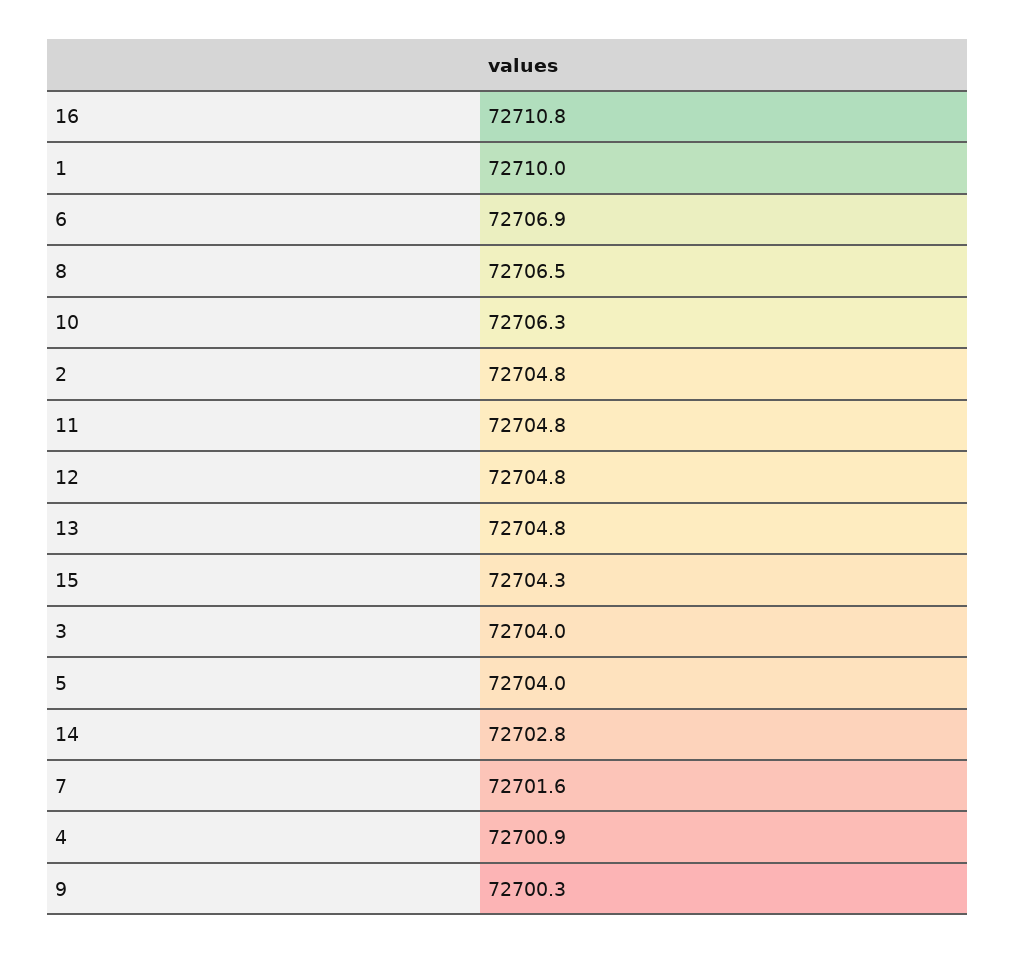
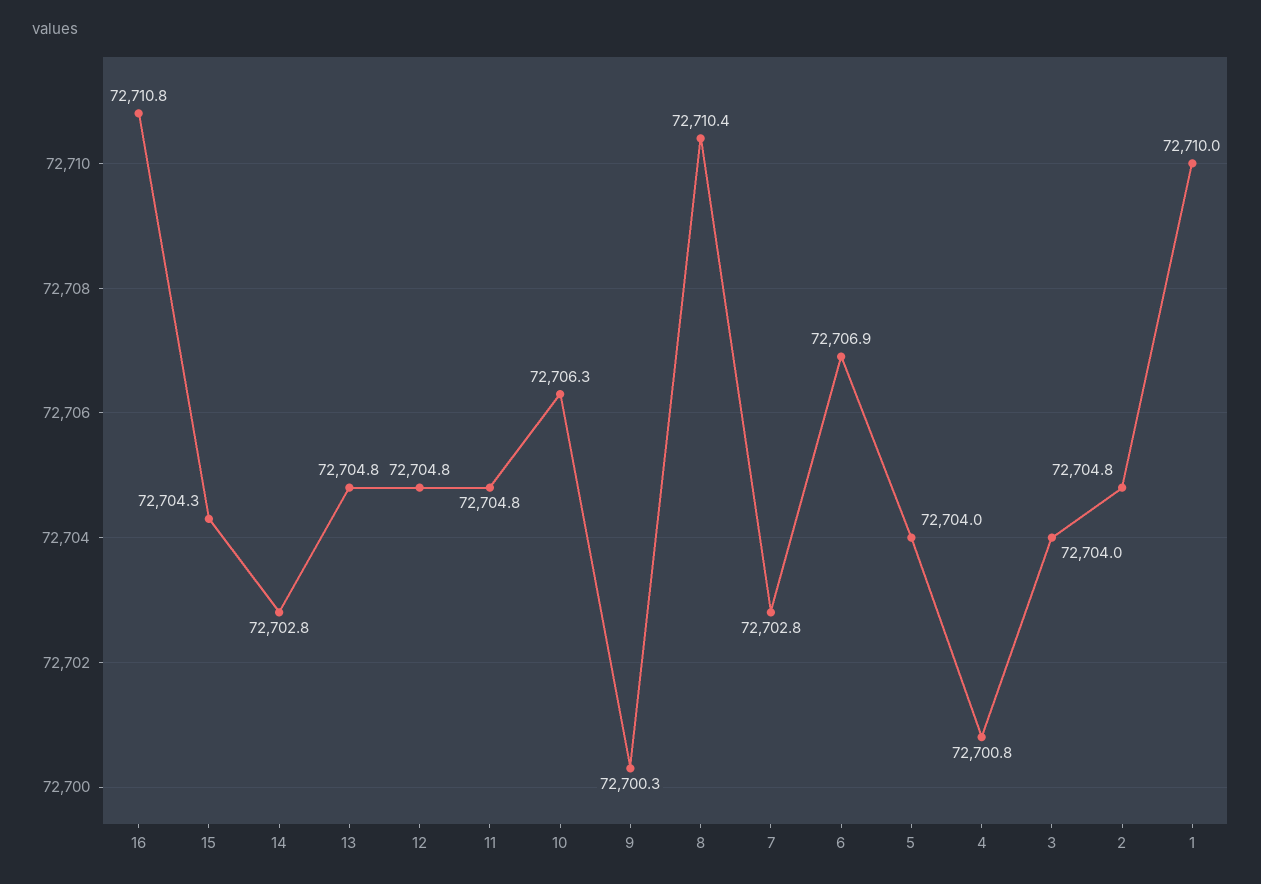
  {
    "16": 72710.8,
    "1": 72710,
    "6": 72706.9,
-   "8": 72706.5,
+   "8": 72710.4,
    "10": 72706.3,
    "2": 72704.8,
    "11": 72704.8,
    "12": 72704.8,
    "13": 72704.8,
    "15": 72704.3,
    "3": 72704,
    "5": 72704,
    "14": 72702.8,
-   "7": 72701.6,
+   "7": 72702.8,
-   "4": 72700.9,
+   "4": 72700.8,
    "9": 72700.3
  }

